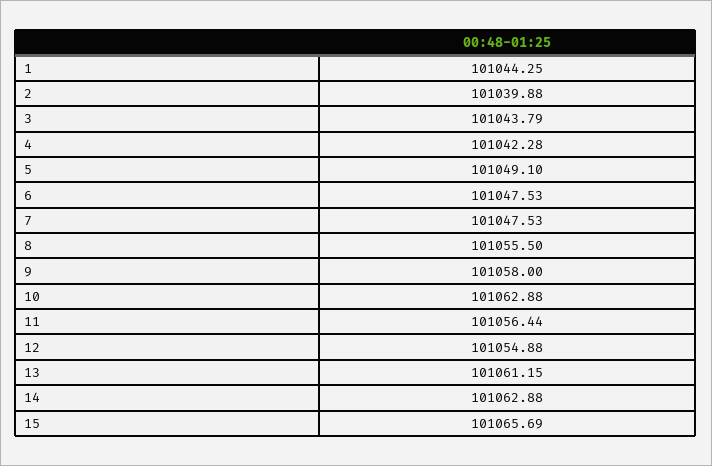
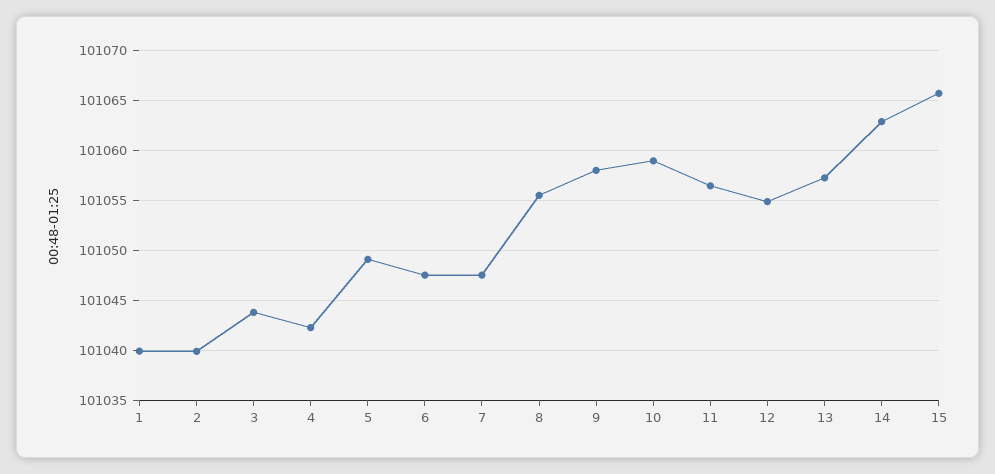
  {
-   "1": 101044.25,
+   "1": 101040,
    "2": 101039.88,
    "3": 101043.79,
    "4": 101042.28,
    "5": 101049.1,
    "6": 101047.53,
    "7": 101047.53,
    "8": 101055.5,
    "9": 101058,
-   "10": 101062.88,
+   "10": 101059,
    "11": 101056.44,
    "12": 101054.88,
-   "13": 101061.15,
+   "13": 101057,
    "14": 101062.88,
    "15": 101065.69
  }

